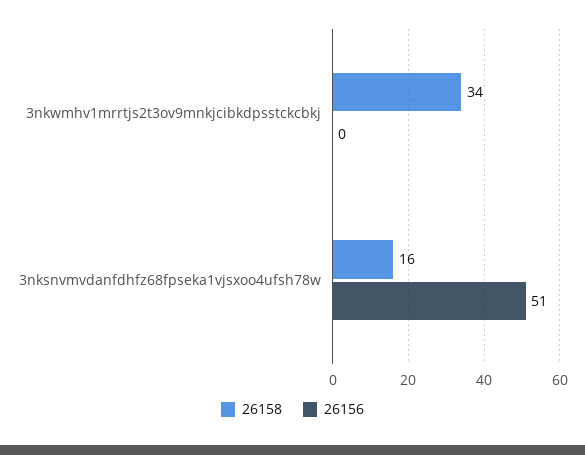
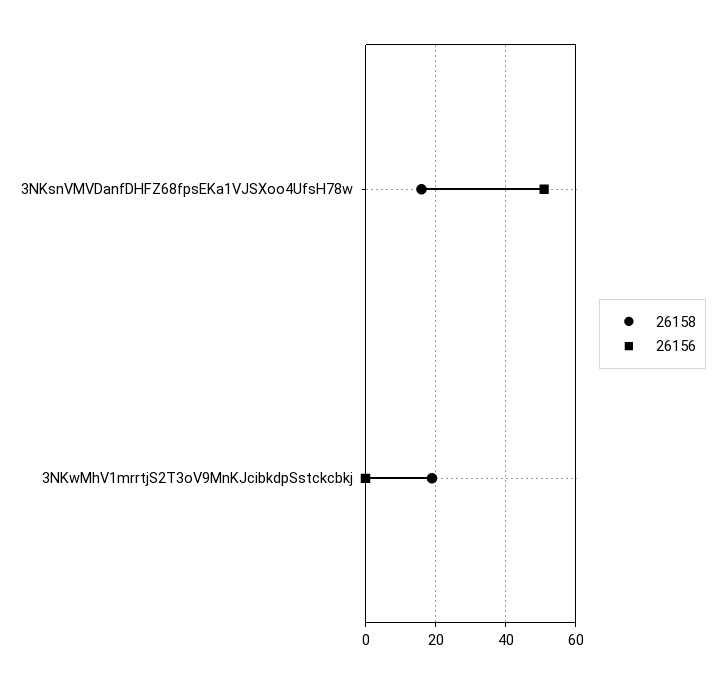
  {
    "26158": {
-     "3nkwmhv1mrrtjs2t3ov9mnkjcibkdpsstckcbkj": 34,
+     "3nkwmhv1mrrtjs2t3ov9mnkjcibkdpsstckcbkj": 20,
      "3nksnvmvdanfdhfz68fpseka1vjsxoo4ufsh78w": 16
    },
    "26156": {
      "3nkwmhv1mrrtjs2t3ov9mnkjcibkdpsstckcbkj": 0,
      "3nksnvmvdanfdhfz68fpseka1vjsxoo4ufsh78w": 51
    }
  }

